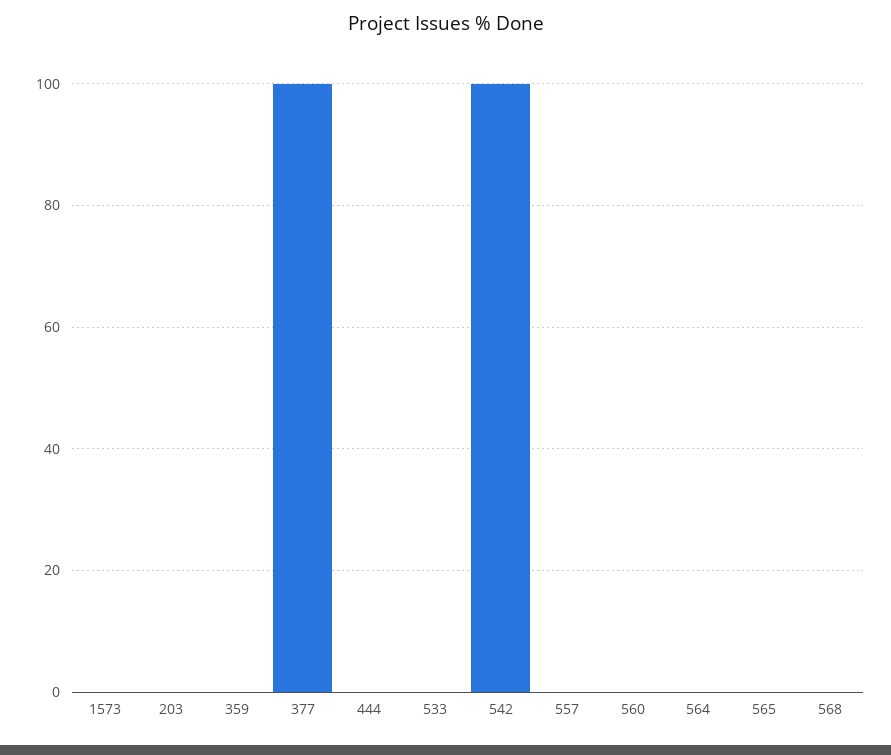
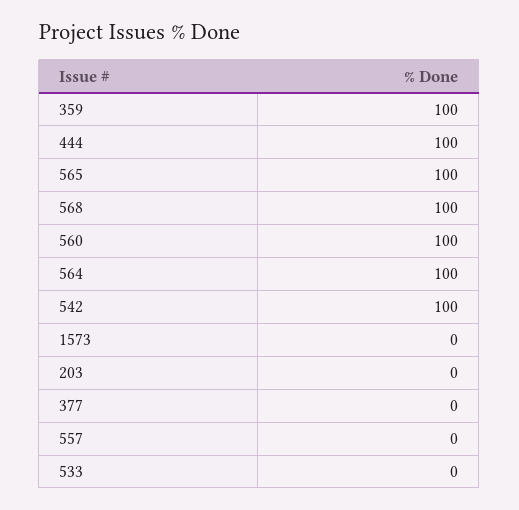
  {
    "1573": 0,
    "203": 0,
-   "359": 0,
+   "359": 100,
-   "377": 100,
+   "377": 0,
-   "444": 0,
+   "444": 100,
    "533": 0,
    "542": 100,
    "557": 0,
-   "560": 0,
+   "560": 100,
-   "564": 0,
+   "564": 100,
-   "565": 0,
+   "565": 100,
-   "568": 0
+   "568": 100
  }

